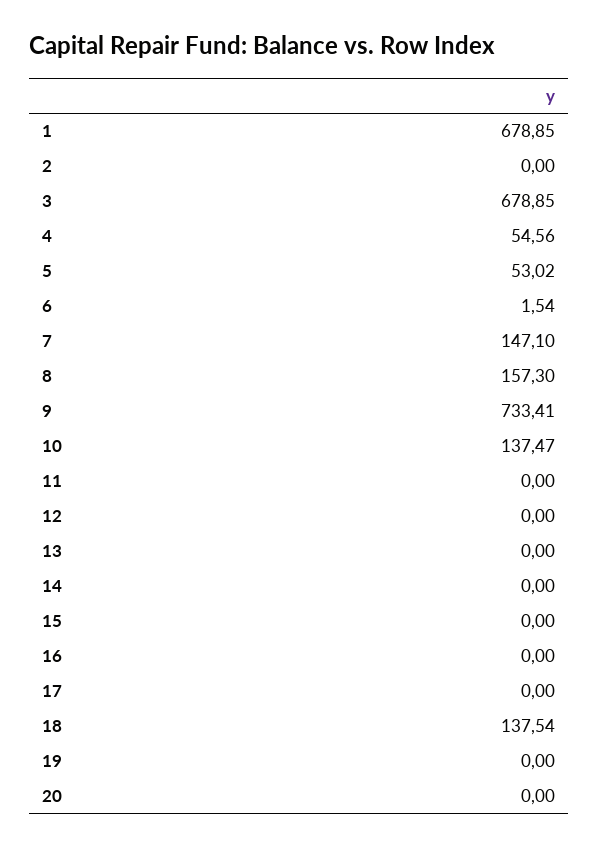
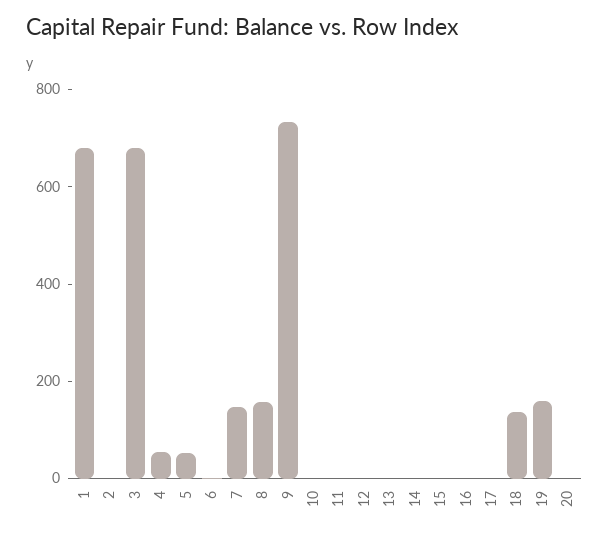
  {
    "1": 678.85,
    "2": 0,
    "3": 678.85,
    "4": 54.56,
    "5": 53.02,
    "6": 1.54,
    "7": 147.1,
    "8": 157.3,
    "9": 733.41,
-   "10": 137.47,
+   "10": 0,
    "11": 0,
    "12": 0,
    "13": 0,
    "14": 0,
    "15": 0,
    "16": 0,
    "17": 0,
    "18": 137.54,
-   "19": 0,
+   "19": 150,
    "20": 0
  }

